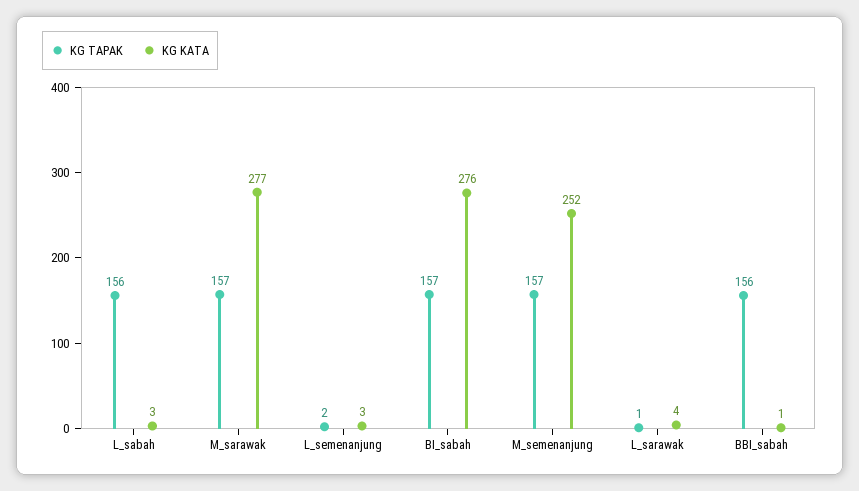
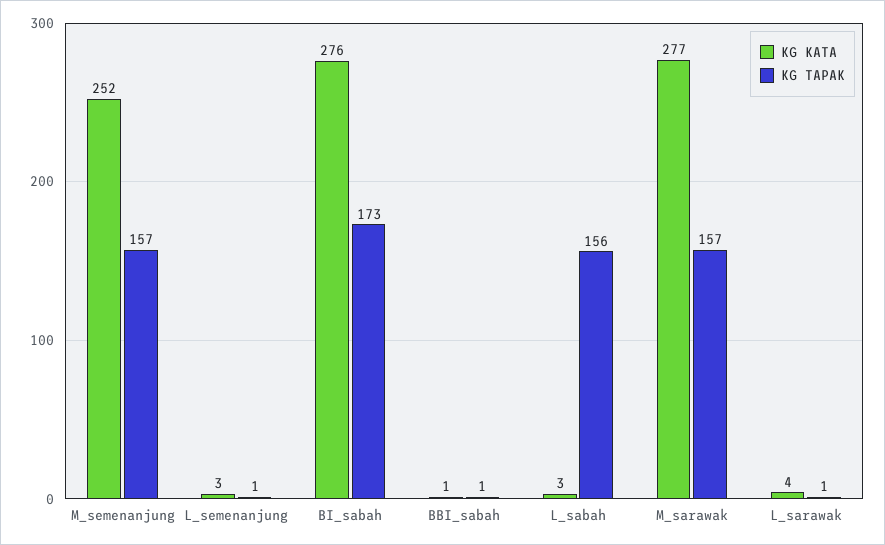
  {
    "KG TAPAK": {
      "L_sabah": 156,
      "M_sarawak": 157,
-     "L_semenanjung": 2,
+     "L_semenanjung": 1,
-     "BI_sabah": 157,
+     "BI_sabah": 173,
      "M_semenanjung": 157,
      "L_sarawak": 1,
-     "BBI_sabah": 156
+     "BBI_sabah": 1
    },
    "KG KATA": {
      "L_sabah": 3,
      "M_sarawak": 277,
      "L_semenanjung": 3,
      "BI_sabah": 276,
      "M_semenanjung": 252,
      "L_sarawak": 4,
      "BBI_sabah": 1
    }
  }

